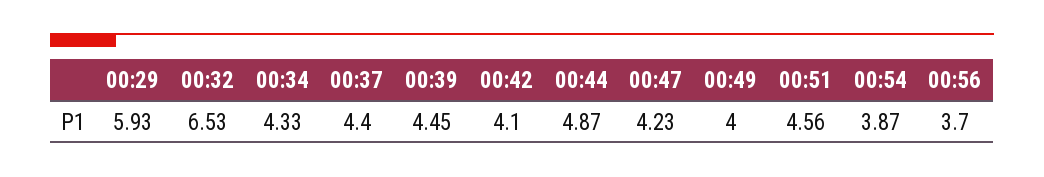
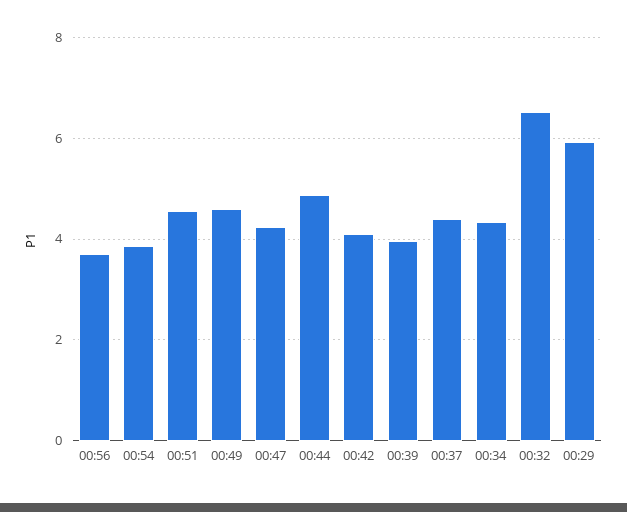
  {
    "00:29": 5.93,
    "00:32": 6.53,
    "00:34": 4.33,
    "00:37": 4.4,
-   "00:39": 4.45,
+   "00:39": 4,
    "00:42": 4.1,
    "00:44": 4.87,
    "00:47": 4.23,
-   "00:49": 4,
+   "00:49": 4.6,
    "00:51": 4.56,
    "00:54": 3.87,
    "00:56": 3.7
  }

